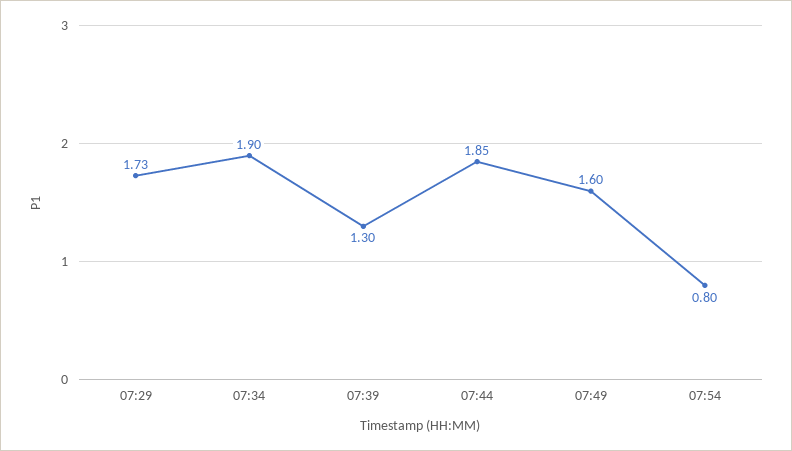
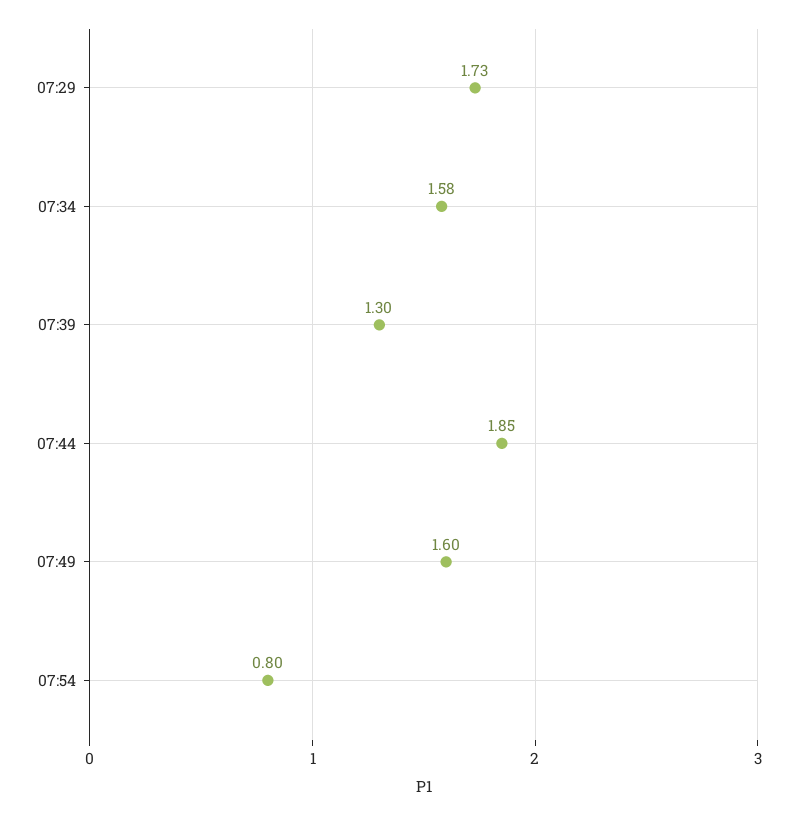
  {
    "07:29": 1.73,
-   "07:34": 1.9,
+   "07:34": 1.58,
    "07:39": 1.3,
    "07:44": 1.85,
    "07:49": 1.6,
    "07:54": 0.8
  }

